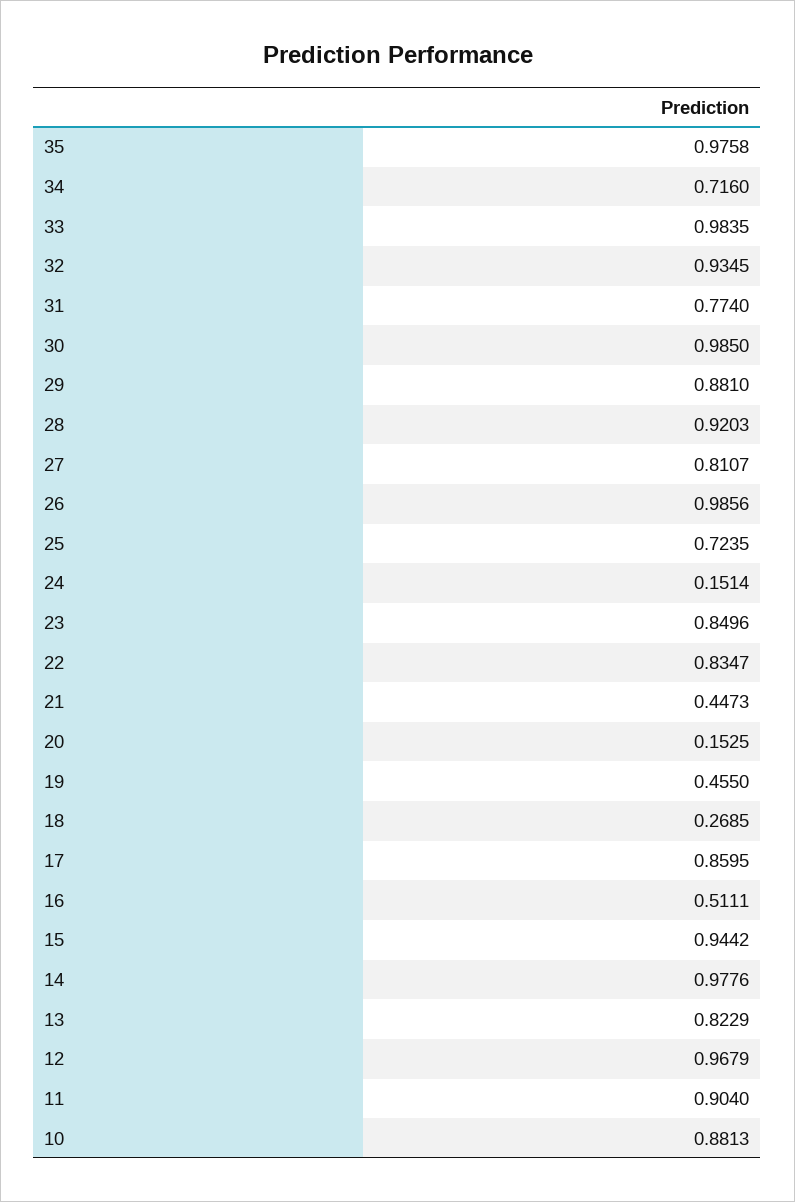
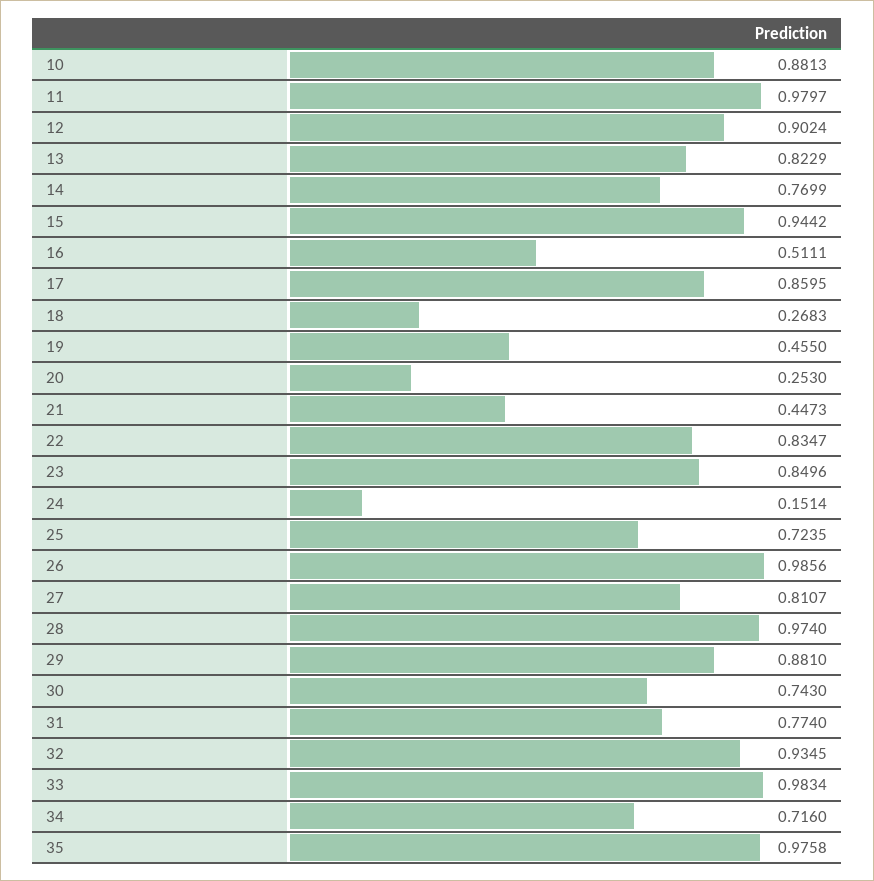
  {
    "35": 0.9758,
    "34": 0.716,
-   "33": 0.9835,
+   "33": 0.9834,
    "32": 0.9345,
    "31": 0.774,
-   "30": 0.985,
+   "30": 0.743,
    "29": 0.881,
-   "28": 0.9203,
+   "28": 0.974,
    "27": 0.8107,
    "26": 0.9856,
    "25": 0.7235,
    "24": 0.1514,
    "23": 0.8496,
    "22": 0.8347,
    "21": 0.4473,
-   "20": 0.1525,
+   "20": 0.253,
    "19": 0.455,
-   "18": 0.2685,
+   "18": 0.2683,
    "17": 0.8595,
    "16": 0.5111,
    "15": 0.9442,
-   "14": 0.9776,
+   "14": 0.7699,
    "13": 0.8229,
-   "12": 0.9679,
+   "12": 0.9024,
-   "11": 0.904,
+   "11": 0.9797,
    "10": 0.8813
  }

